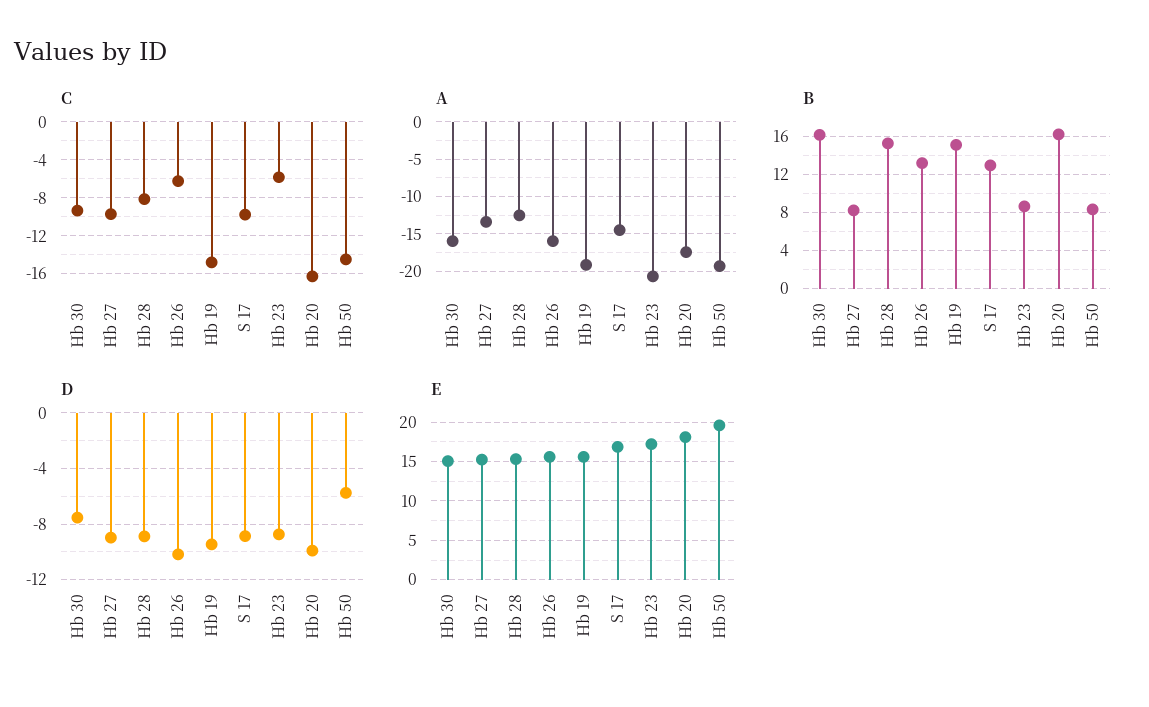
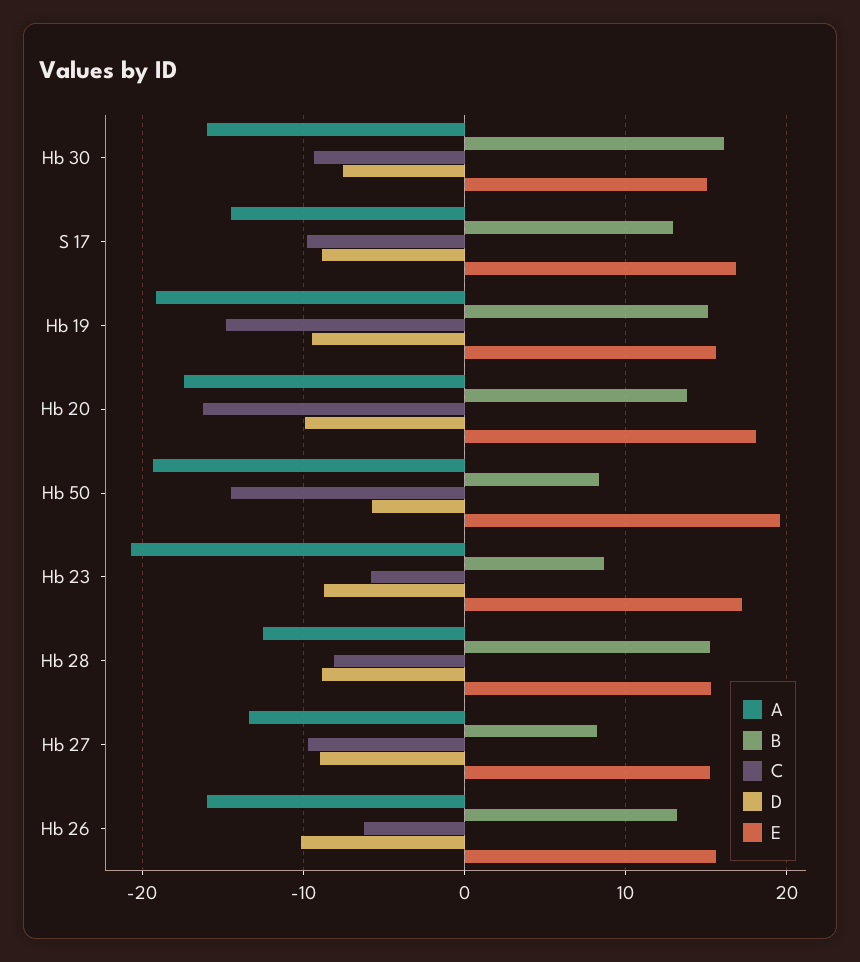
  {
    "C": {
      "Hb 30": -9,
      "Hb 27": -10,
      "Hb 28": -8,
      "Hb 26": -6,
      "Hb 19": -15,
      "S 17": -10,
      "Hb 23": -6,
      "Hb 20": -16,
      "Hb 50": -14
    },
    "A": {
      "Hb 30": -16,
      "Hb 27": -13,
      "Hb 28": -13,
      "Hb 26": -16,
      "Hb 19": -19,
      "S 17": -15,
      "Hb 23": -21,
      "Hb 20": -17,
      "Hb 50": -19
    },
    "B": {
      "Hb 30": 16,
      "Hb 27": 8,
      "Hb 28": 15,
      "Hb 26": 13,
      "Hb 19": 15,
      "S 17": 13,
      "Hb 23": 9,
-     "Hb 20": 16,
+     "Hb 20": 14,
      "Hb 50": 8
    },
    "D": {
      "Hb 30": -7.5,
      "Hb 27": -9,
      "Hb 28": -9,
      "Hb 26": -10,
      "Hb 19": -9.5,
      "S 17": -9,
      "Hb 23": -8.5,
      "Hb 20": -10,
      "Hb 50": -6
    },
    "E": {
      "Hb 30": 15,
      "Hb 27": 15,
      "Hb 28": 15,
      "Hb 26": 16,
      "Hb 19": 16,
      "S 17": 17,
      "Hb 23": 17,
      "Hb 20": 18,
      "Hb 50": 20
    }
  }

